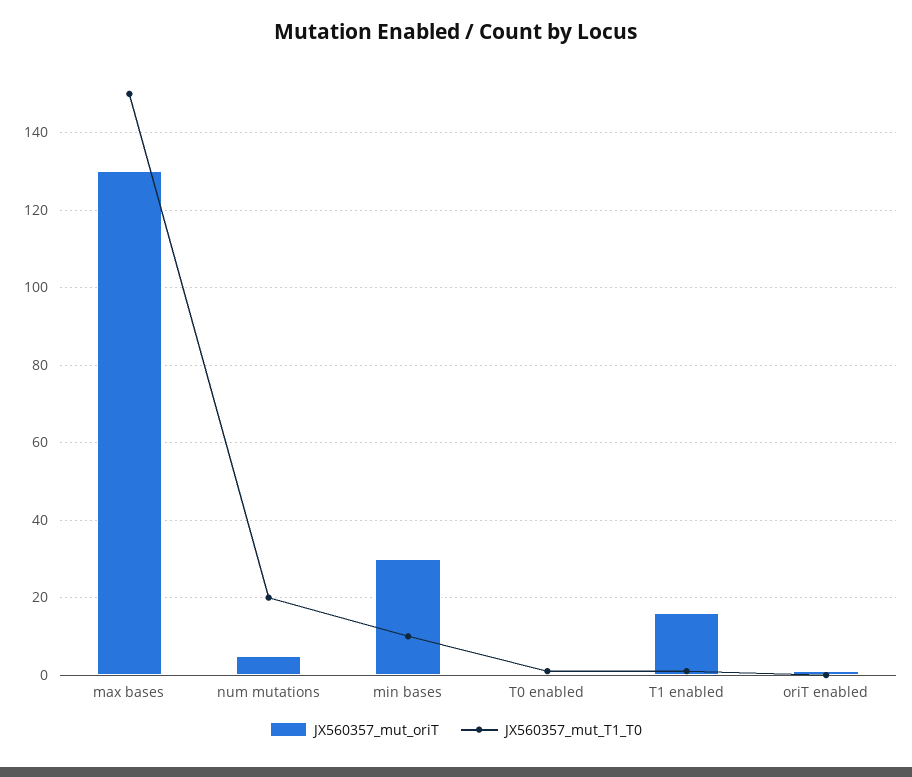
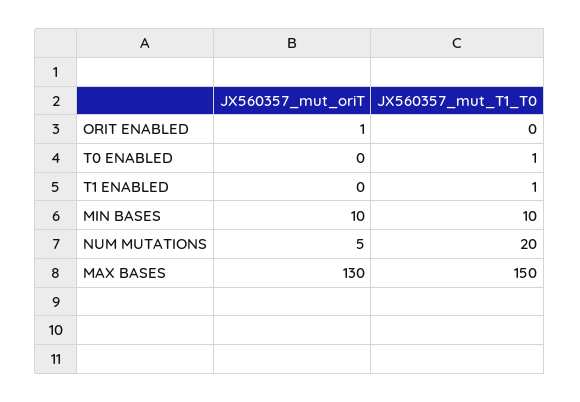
  {
    "JX560357_mut_oriT": {
      "max bases": 130,
      "num mutations": 5,
-     "min bases": 30,
+     "min bases": 10,
      "T0 enabled": 0,
-     "T1 enabled": 15,
+     "T1 enabled": 0,
      "oriT enabled": 1
    },
    "JX560357_mut_T1_T0": {
      "max bases": 150,
      "num mutations": 20,
      "min bases": 10,
      "T0 enabled": 1,
      "T1 enabled": 1,
      "oriT enabled": 0
    }
  }

